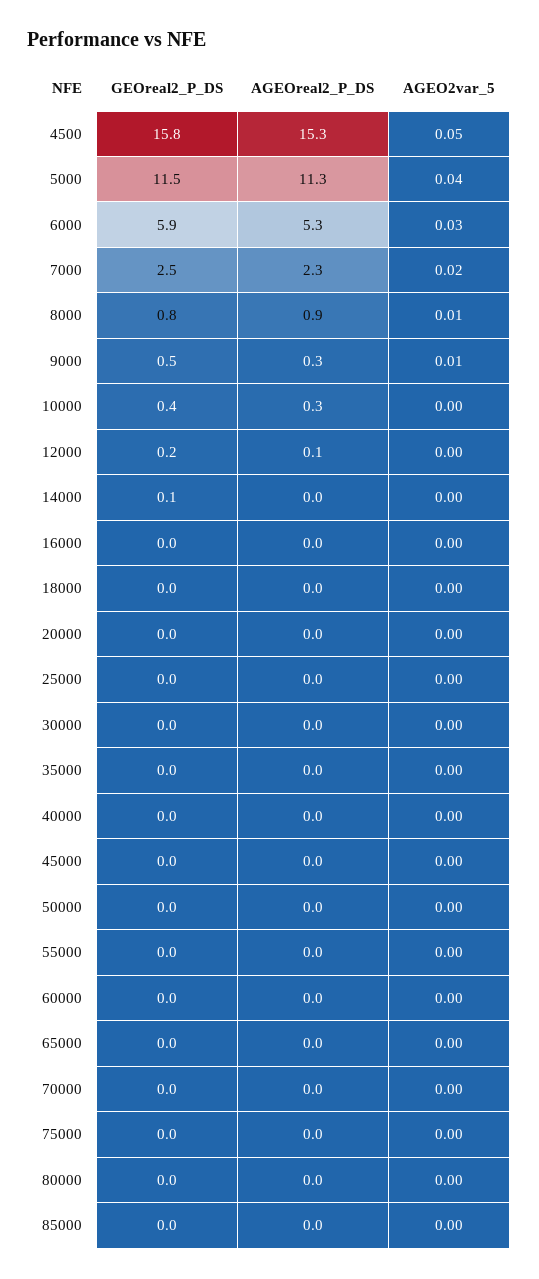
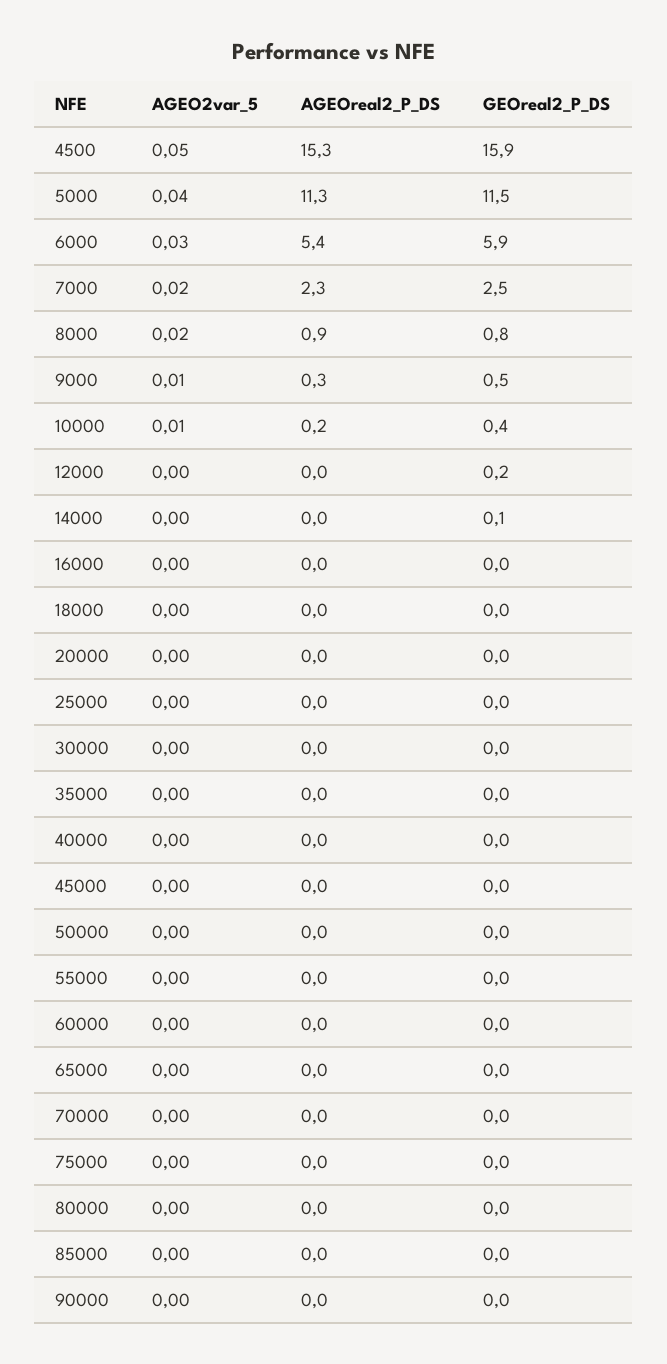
  {
    "GEOreal2_P_DS": {
-     "4500": 15.8,
+     "4500": 15.9,
      "5000": 11.5,
      "6000": 5.9,
      "7000": 2.5,
      "8000": 0.8,
      "9000": 0.5,
      "10000": 0.4,
      "12000": 0.2,
      "14000": 0.1,
      "16000": 0,
      "18000": 0,
      "20000": 0,
      "25000": 0,
      "30000": 0,
      "35000": 0,
      "40000": 0,
      "45000": 0,
      "50000": 0,
      "55000": 0,
      "60000": 0,
      "65000": 0,
      "70000": 0,
      "75000": 0,
      "80000": 0,
-     "85000": 0
+     "85000": 0,
+     "90000": 0
    },
    "AGEOreal2_P_DS": {
      "4500": 15.3,
      "5000": 11.3,
-     "6000": 5.3,
+     "6000": 5.4,
      "7000": 2.3,
      "8000": 0.9,
      "9000": 0.3,
-     "10000": 0.3,
+     "10000": 0.2,
-     "12000": 0.1,
+     "12000": 0,
      "14000": 0,
      "16000": 0,
      "18000": 0,
      "20000": 0,
      "25000": 0,
      "30000": 0,
      "35000": 0,
      "40000": 0,
      "45000": 0,
      "50000": 0,
      "55000": 0,
      "60000": 0,
      "65000": 0,
      "70000": 0,
      "75000": 0,
      "80000": 0,
-     "85000": 0
+     "85000": 0,
+     "90000": 0
    },
    "AGEO2var_5": {
      "4500": 0.05,
      "5000": 0.04,
      "6000": 0.03,
      "7000": 0.02,
-     "8000": 0.01,
+     "8000": 0.02,
      "9000": 0.01,
-     "10000": 0,
+     "10000": 0.01,
      "12000": 0,
      "14000": 0,
      "16000": 0,
      "18000": 0,
      "20000": 0,
      "25000": 0,
      "30000": 0,
      "35000": 0,
      "40000": 0,
      "45000": 0,
      "50000": 0,
      "55000": 0,
      "60000": 0,
      "65000": 0,
      "70000": 0,
      "75000": 0,
      "80000": 0,
-     "85000": 0
+     "85000": 0,
+     "90000": 0
    }
  }

